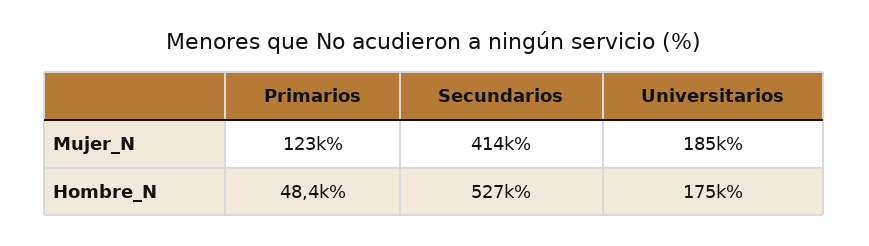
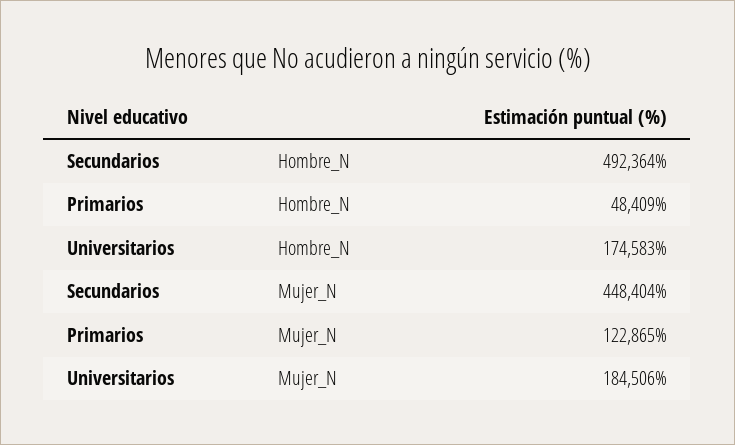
  {
    "Primarios": {
      "Mujer_N": 122865,
      "Hombre_N": 48409
    },
    "Secundarios": {
-     "Mujer_N": 414000,
+     "Mujer_N": 448404,
-     "Hombre_N": 527000
+     "Hombre_N": 492364
    },
    "Universitarios": {
      "Mujer_N": 184506,
      "Hombre_N": 174583
    }
  }

